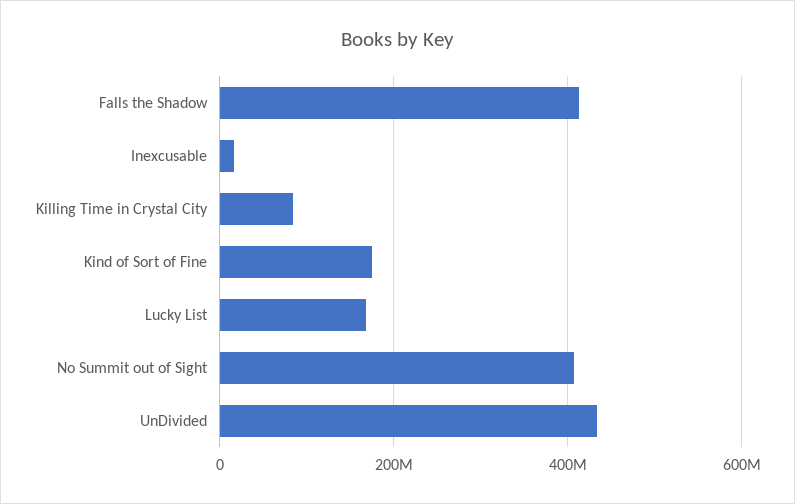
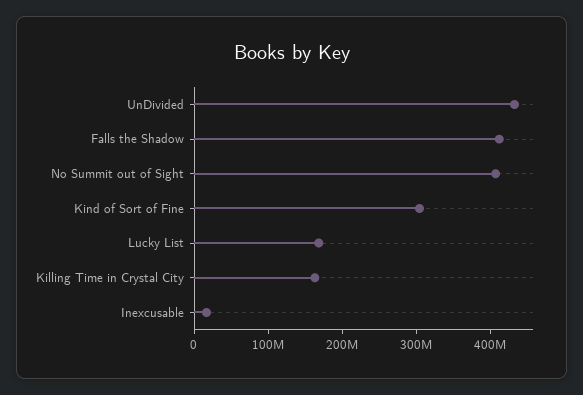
  {
    "Falls the Shadow": 420000000,
    "Inexcusable": 20000000,
-   "Killing Time in Crystal City": 80000000,
+   "Killing Time in Crystal City": 160000000,
-   "Kind of Sort of Fine": 180000000,
+   "Kind of Sort of Fine": 300000000,
    "Lucky List": 160000000,
    "No Summit out of Sight": 400000000,
    "UnDivided": 440000000
  }

